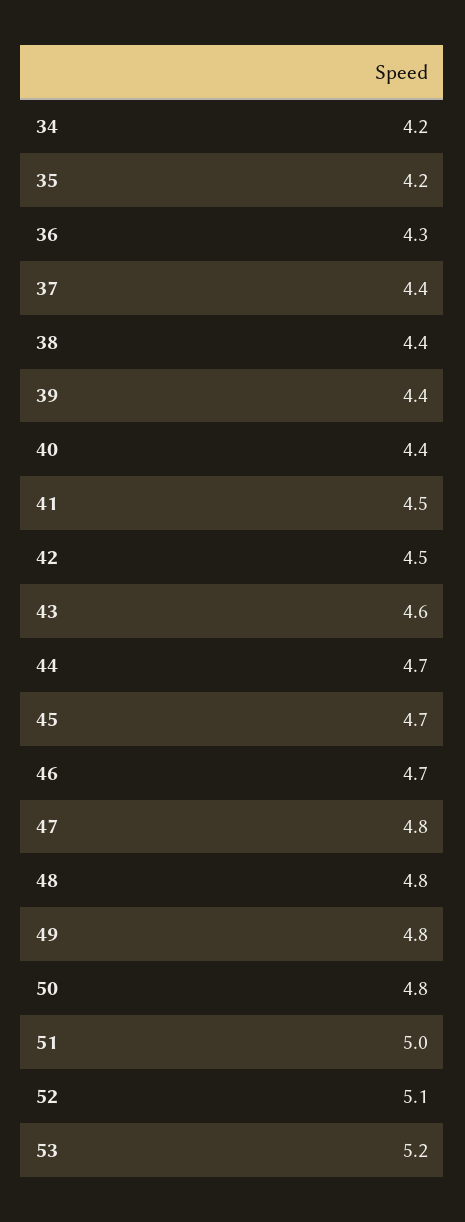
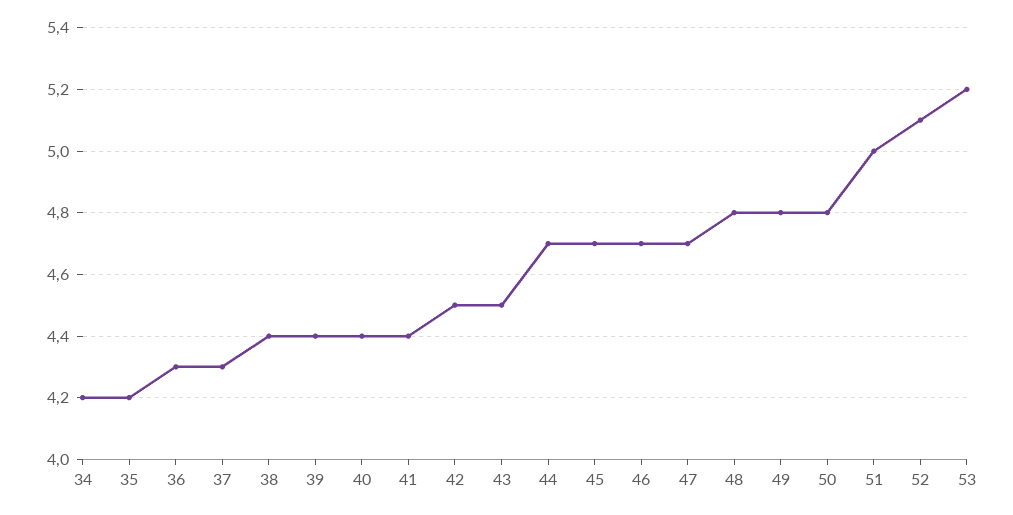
  {
    "34": 4.2,
    "35": 4.2,
    "36": 4.3,
-   "37": 4.4,
+   "37": 4.3,
    "38": 4.4,
    "39": 4.4,
    "40": 4.4,
-   "41": 4.5,
+   "41": 4.4,
    "42": 4.5,
-   "43": 4.6,
+   "43": 4.5,
    "44": 4.7,
    "45": 4.7,
    "46": 4.7,
-   "47": 4.8,
+   "47": 4.7,
    "48": 4.8,
    "49": 4.8,
    "50": 4.8,
    "51": 5,
    "52": 5.1,
    "53": 5.2
  }

